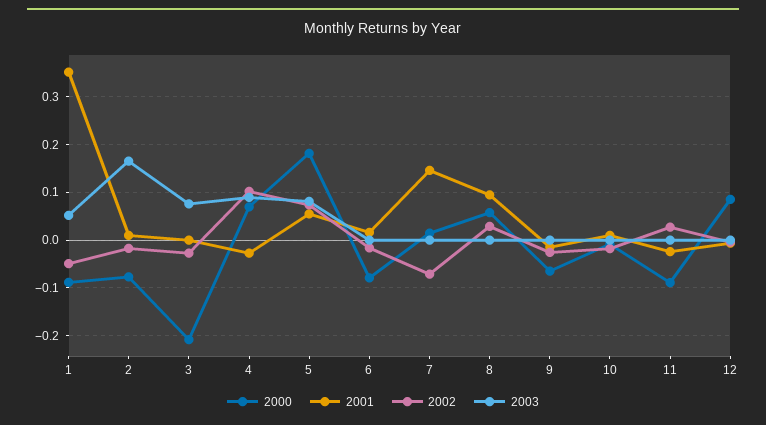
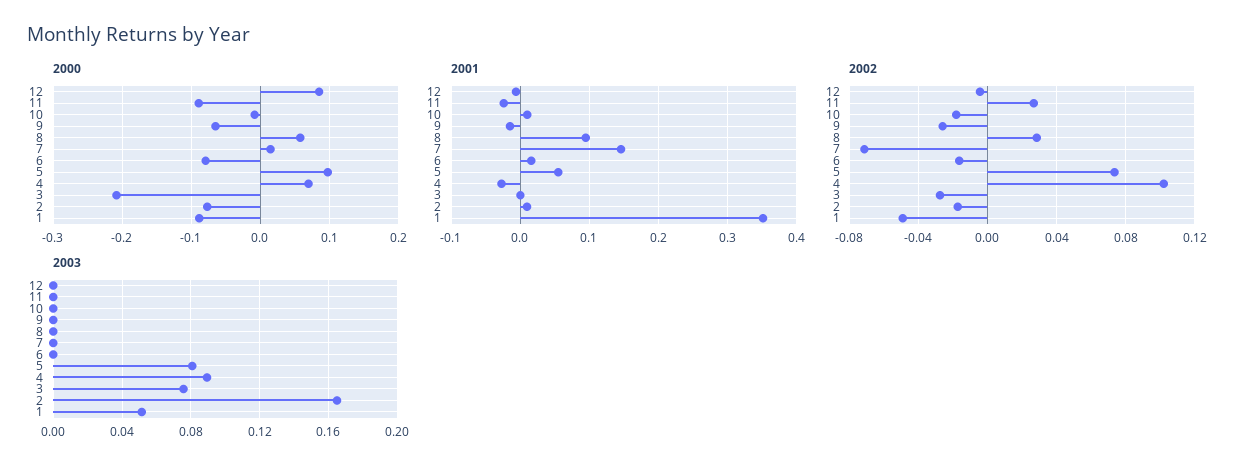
  {
    "2000": {
      "1": -0.09,
      "2": -0.08,
      "3": -0.21,
      "4": 0.07,
-     "5": 0.18,
+     "5": 0.1,
      "6": -0.08,
      "7": 0.01,
      "8": 0.06,
      "9": -0.07,
      "10": -0.01,
      "11": -0.09,
      "12": 0.09
    },
    "2001": {
      "1": 0.35,
      "2": 0.01,
      "3": 0,
      "4": -0.03,
      "5": 0.05,
      "6": 0.02,
      "7": 0.15,
      "8": 0.09,
      "9": -0.01,
      "10": 0.01,
      "11": -0.02,
      "12": -0.01
    },
    "2002": {
      "1": -0.05,
      "2": -0.015,
      "3": -0.03,
      "4": 0.1,
      "5": 0.075,
      "6": -0.015,
      "7": -0.07,
      "8": 0.03,
      "9": -0.025,
      "10": -0.02,
      "11": 0.025,
      "12": -0.005
    },
    "2003": {
      "1": 0.05,
      "2": 0.165,
      "3": 0.075,
      "4": 0.09,
      "5": 0.08,
      "6": 0,
      "7": 0,
      "8": 0,
      "9": 0,
      "10": 0,
      "11": 0,
      "12": 0
    }
  }

